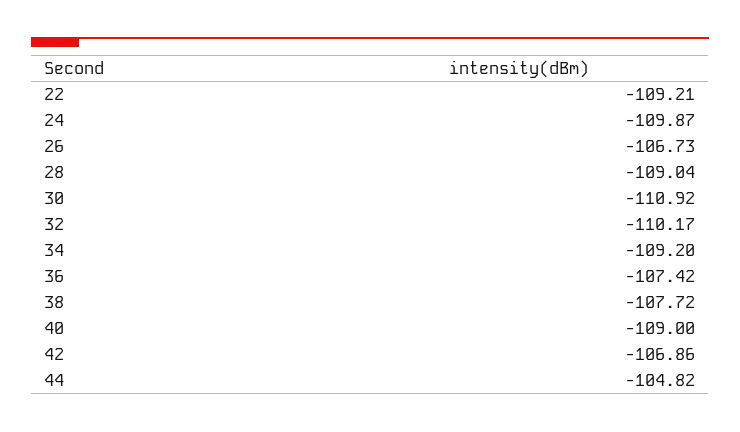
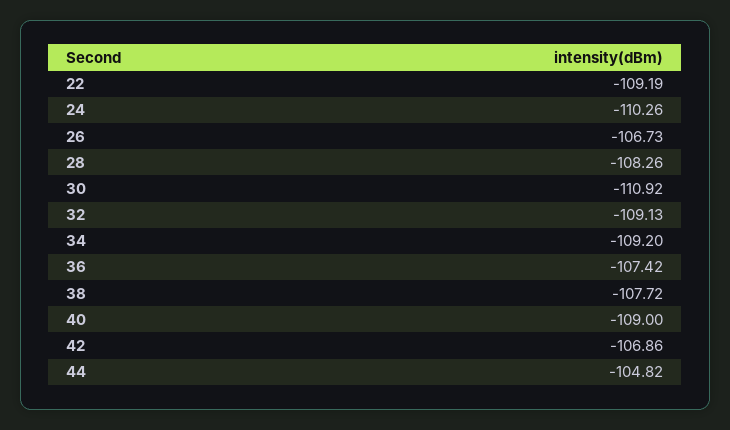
  {
-   "22": -109.21,
+   "22": -109.19,
-   "24": -109.87,
+   "24": -110.26,
    "26": -106.73,
-   "28": -109.04,
+   "28": -108.26,
    "30": -110.92,
-   "32": -110.17,
+   "32": -109.13,
    "34": -109.2,
    "36": -107.42,
    "38": -107.72,
    "40": -109,
    "42": -106.86,
    "44": -104.82
  }

